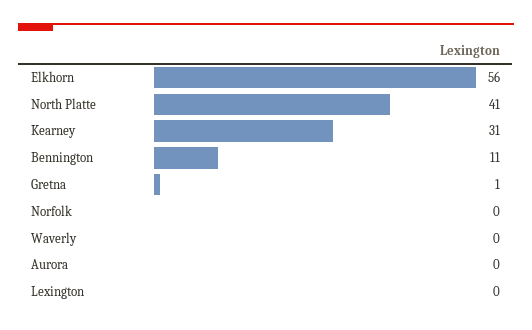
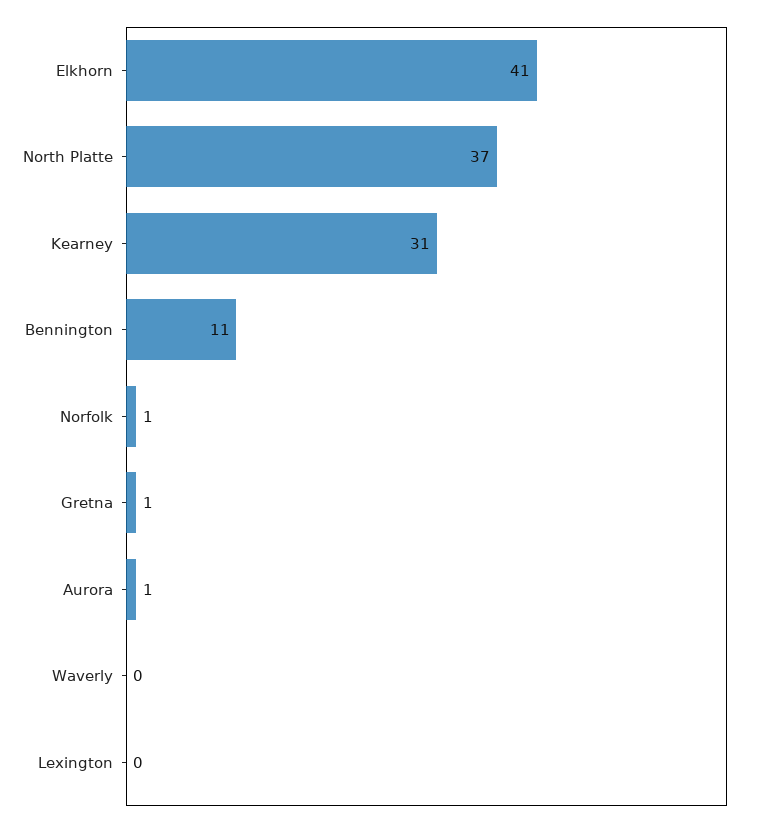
  {
-   "Elkhorn": 56,
+   "Elkhorn": 41,
-   "North Platte": 41,
+   "North Platte": 37,
    "Kearney": 31,
    "Bennington": 11,
    "Gretna": 1,
-   "Norfolk": 0,
+   "Norfolk": 1,
    "Waverly": 0,
-   "Aurora": 0,
+   "Aurora": 1,
    "Lexington": 0
  }

